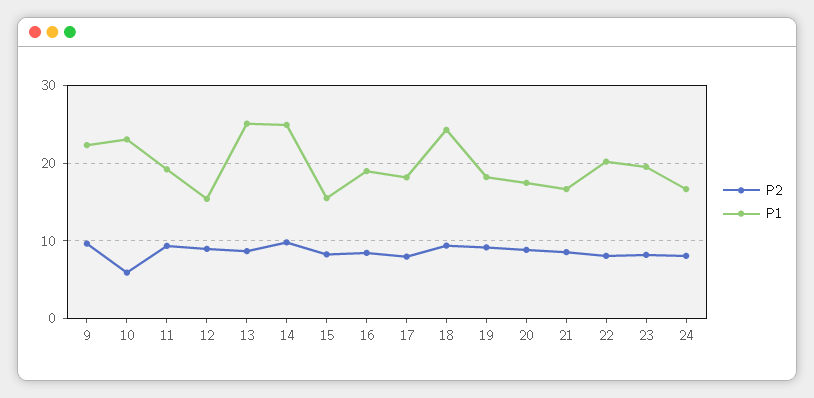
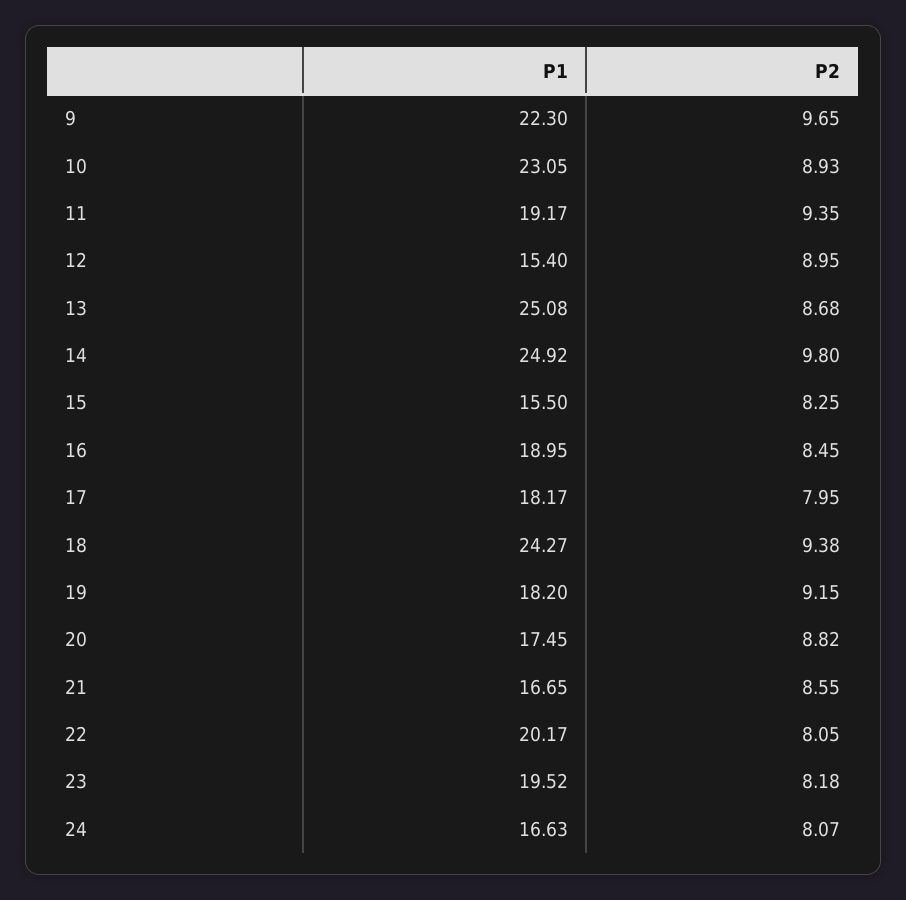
  {
    "P2": {
      "9": 9.65,
-     "10": 6,
+     "10": 8.93,
      "11": 9.35,
      "12": 8.95,
      "13": 8.68,
      "14": 9.8,
      "15": 8.25,
      "16": 8.45,
      "17": 7.95,
      "18": 9.38,
      "19": 9.15,
      "20": 8.82,
      "21": 8.55,
      "22": 8.05,
      "23": 8.18,
      "24": 8.07
    },
    "P1": {
      "9": 22.3,
      "10": 23.05,
      "11": 19.17,
      "12": 15.4,
      "13": 25.08,
      "14": 24.92,
      "15": 15.5,
      "16": 18.95,
      "17": 18.17,
      "18": 24.27,
      "19": 18.2,
      "20": 17.45,
      "21": 16.65,
      "22": 20.17,
      "23": 19.52,
      "24": 16.63
    }
  }

